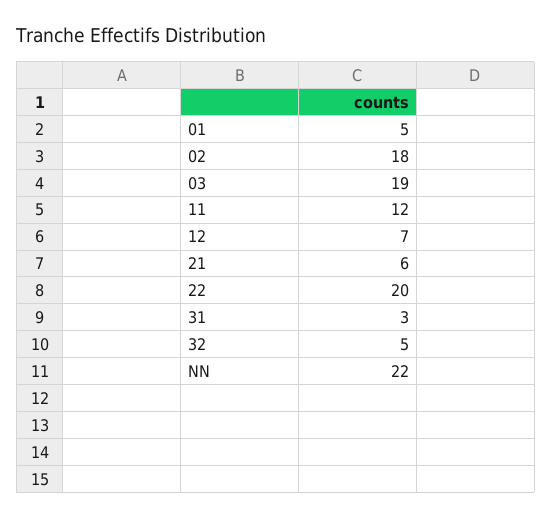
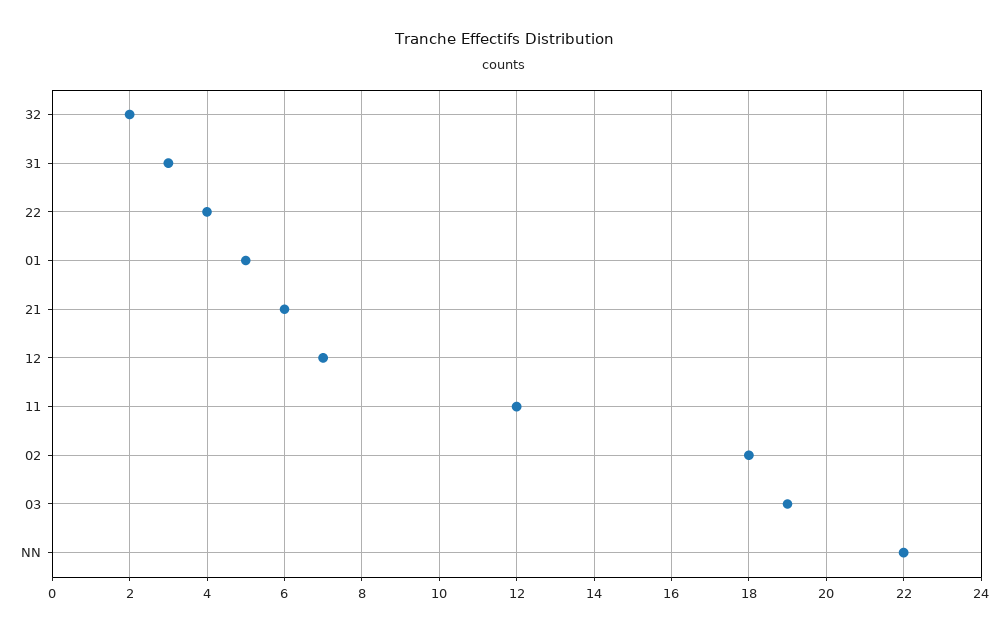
  {
    "01": 5,
    "02": 18,
    "03": 19,
    "11": 12,
    "12": 7,
    "21": 6,
-   "22": 20,
+   "22": 4,
    "31": 3,
-   "32": 5,
+   "32": 2,
    "NN": 22
  }

